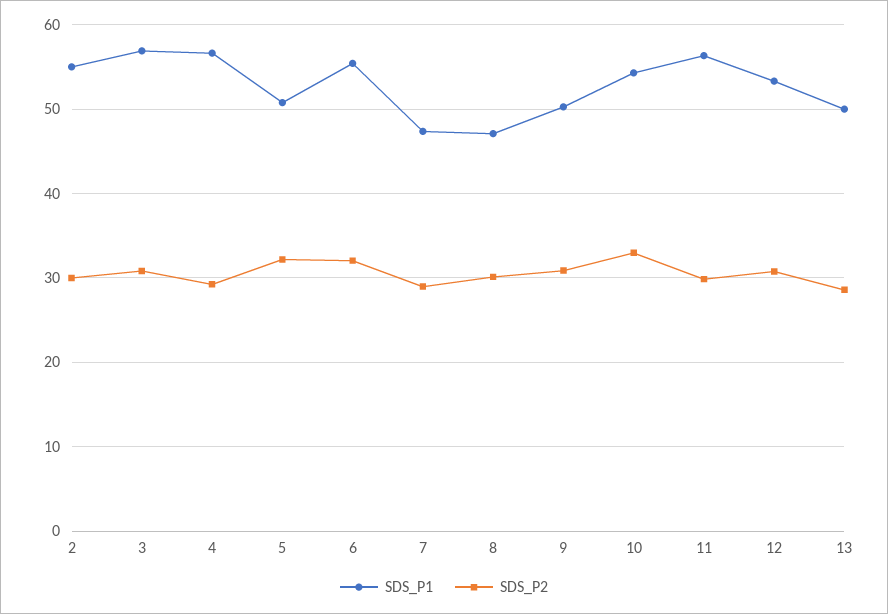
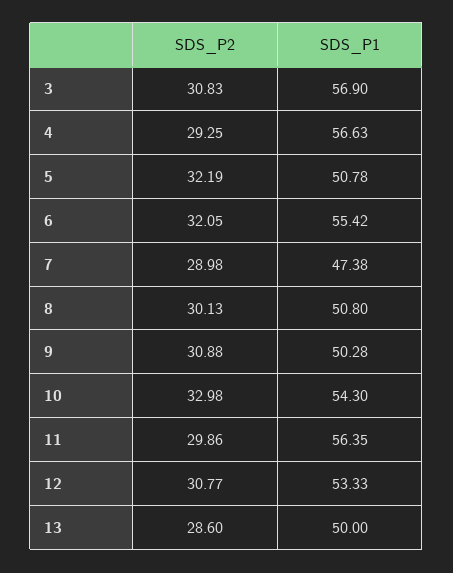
  {
    "SDS_P1": {
-     "2": 55,
      "3": 56.9,
      "4": 56.63,
      "5": 50.78,
      "6": 55.42,
      "7": 47.38,
-     "8": 47,
+     "8": 50.8,
      "9": 50.28,
      "10": 54.3,
      "11": 56.35,
      "12": 53.33,
      "13": 50
    },
    "SDS_P2": {
-     "2": 30,
      "3": 30.83,
      "4": 29.25,
      "5": 32.19,
      "6": 32.05,
      "7": 28.98,
      "8": 30.13,
      "9": 30.88,
      "10": 32.98,
      "11": 29.86,
      "12": 30.77,
      "13": 28.6
    }
  }

